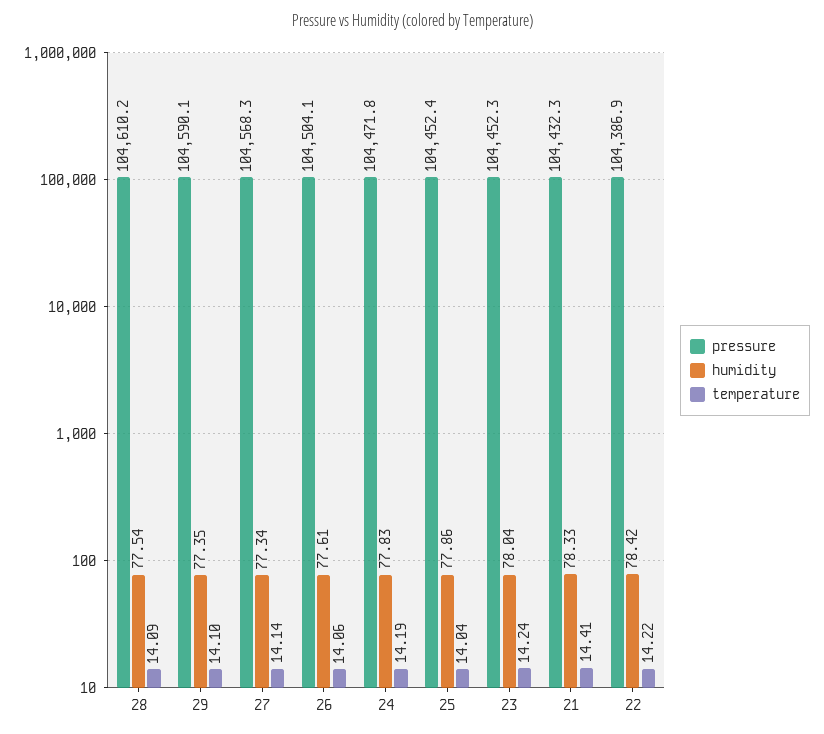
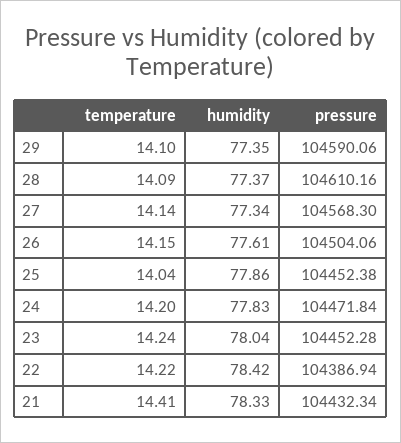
  {
    "pressure": {
      "28": 104610.16,
      "29": 104590.06,
      "27": 104568.3,
      "26": 104504.06,
      "24": 104471.84,
      "25": 104452.38,
      "23": 104452.28,
      "21": 104432.34,
      "22": 104386.94
    },
    "humidity": {
-     "28": 77.54,
+     "28": 77.37,
      "29": 77.35,
      "27": 77.34,
      "26": 77.61,
      "24": 77.83,
      "25": 77.86,
      "23": 78.04,
      "21": 78.33,
      "22": 78.42
    },
    "temperature": {
      "28": 14.09,
      "29": 14.1,
      "27": 14.14,
-     "26": 14.06,
+     "26": 14.15,
-     "24": 14.19,
+     "24": 14.2,
      "25": 14.04,
      "23": 14.24,
      "21": 14.41,
      "22": 14.22
    }
  }

